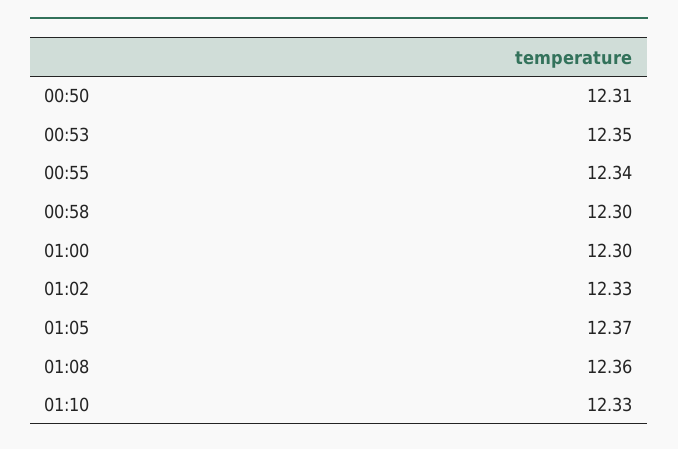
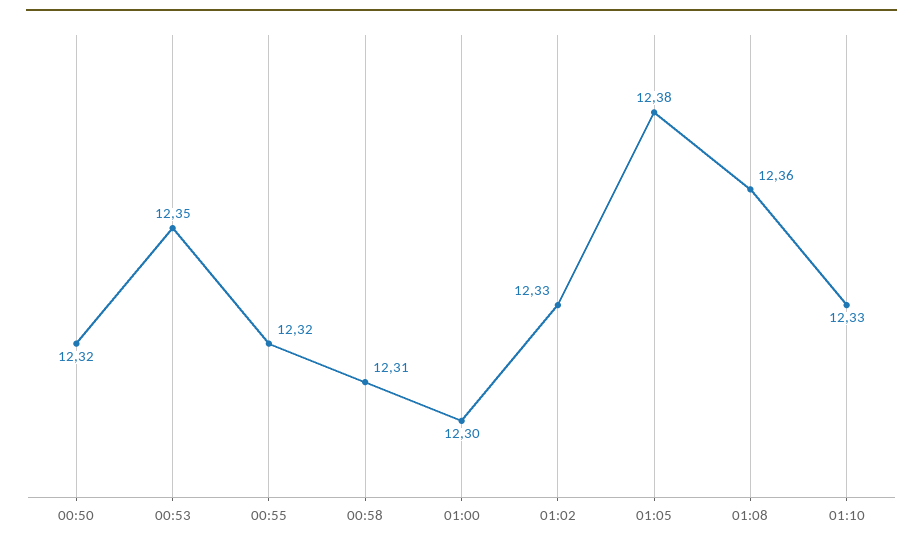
  {
-   "00:50": 12.31,
+   "00:50": 12.32,
    "00:53": 12.35,
-   "00:55": 12.34,
+   "00:55": 12.32,
-   "00:58": 12.3,
+   "00:58": 12.31,
    "01:00": 12.3,
    "01:02": 12.33,
-   "01:05": 12.37,
+   "01:05": 12.38,
    "01:08": 12.36,
    "01:10": 12.33
  }

